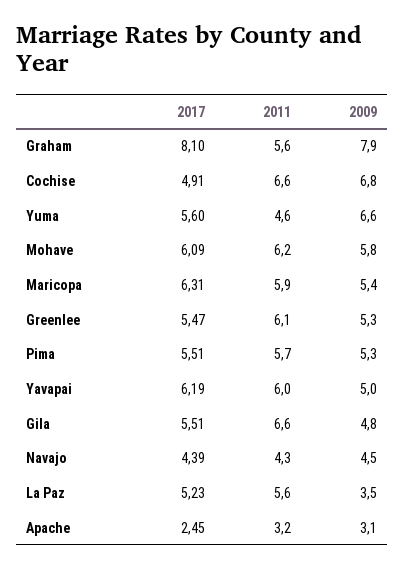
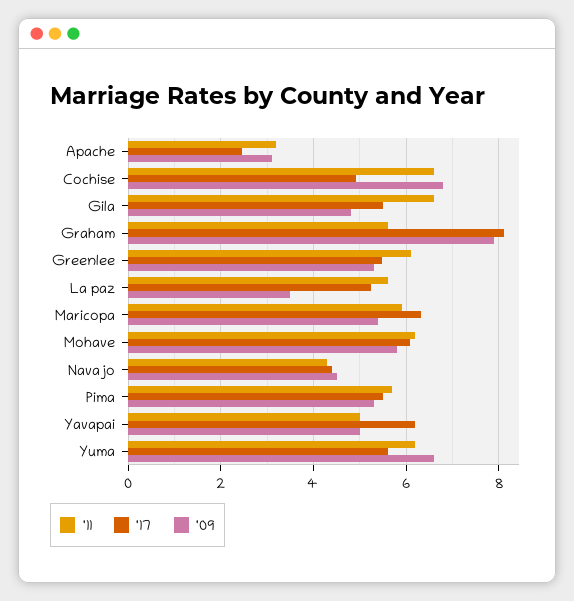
  {
    "2017": {
      "Graham": 8.1,
      "Cochise": 4.91,
      "Yuma": 5.6,
      "Mohave": 6.09,
      "Maricopa": 6.31,
      "Greenlee": 5.47,
      "Pima": 5.51,
      "Yavapai": 6.19,
      "Gila": 5.51,
      "Navajo": 4.39,
      "La Paz": 5.23,
      "Apache": 2.45
    },
    "2011": {
      "Graham": 5.6,
      "Cochise": 6.6,
-     "Yuma": 4.6,
+     "Yuma": 6.2,
      "Mohave": 6.2,
      "Maricopa": 5.9,
      "Greenlee": 6.1,
      "Pima": 5.7,
-     "Yavapai": 6,
+     "Yavapai": 5,
      "Gila": 6.6,
      "Navajo": 4.3,
      "La Paz": 5.6,
      "Apache": 3.2
    },
    "2009": {
      "Graham": 7.9,
      "Cochise": 6.8,
      "Yuma": 6.6,
      "Mohave": 5.8,
      "Maricopa": 5.4,
      "Greenlee": 5.3,
      "Pima": 5.3,
      "Yavapai": 5,
      "Gila": 4.8,
      "Navajo": 4.5,
      "La Paz": 3.5,
      "Apache": 3.1
    }
  }

